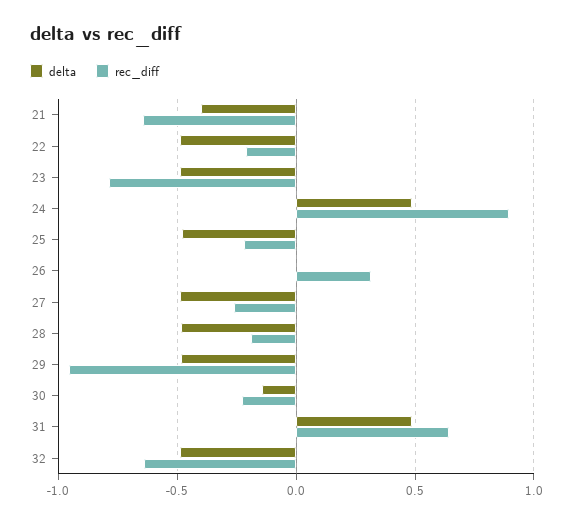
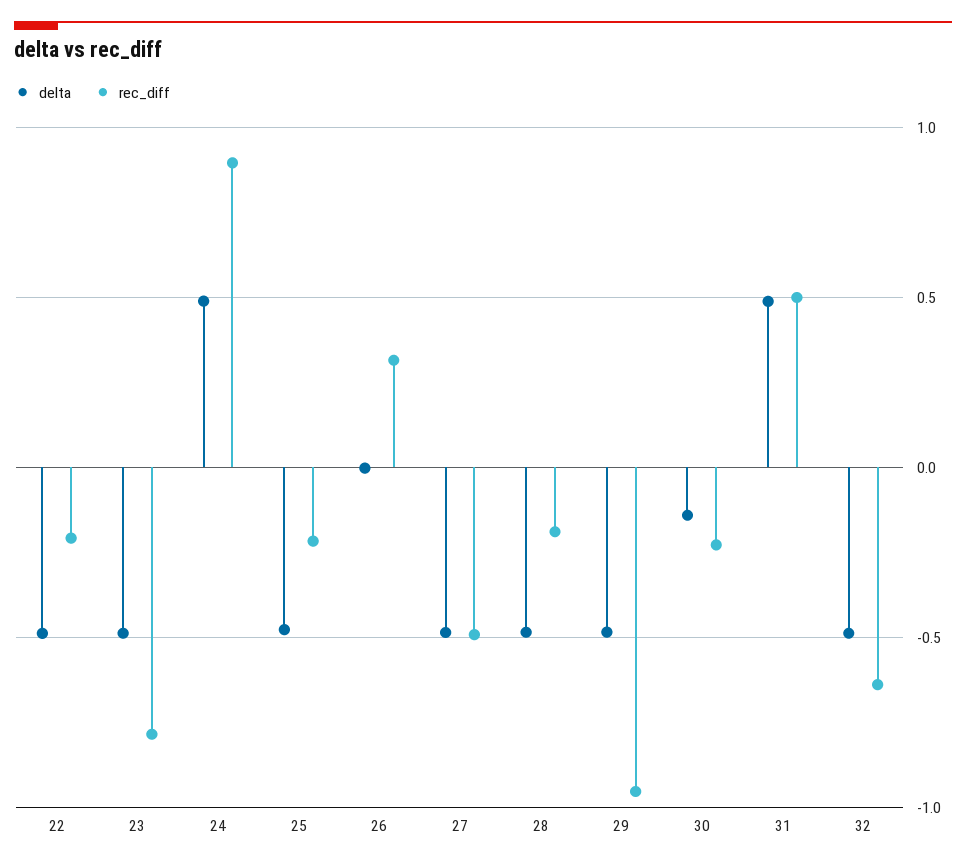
  {
    "delta": {
-     "21": -0.4,
      "22": -0.5,
      "23": -0.5,
      "24": 0.5,
      "25": -0.5,
      "26": 0,
      "27": -0.5,
      "28": -0.5,
      "29": -0.5,
      "30": -0.15,
      "31": 0.5,
      "32": -0.5
    },
    "rec_diff": {
-     "21": -0.65,
      "22": -0.2,
      "23": -0.8,
      "24": 0.9,
      "25": -0.2,
      "26": 0.3,
-     "27": -0.25,
+     "27": -0.5,
      "28": -0.2,
      "29": -0.95,
      "30": -0.25,
-     "31": 0.65,
+     "31": 0.5,
      "32": -0.65
    }
  }

